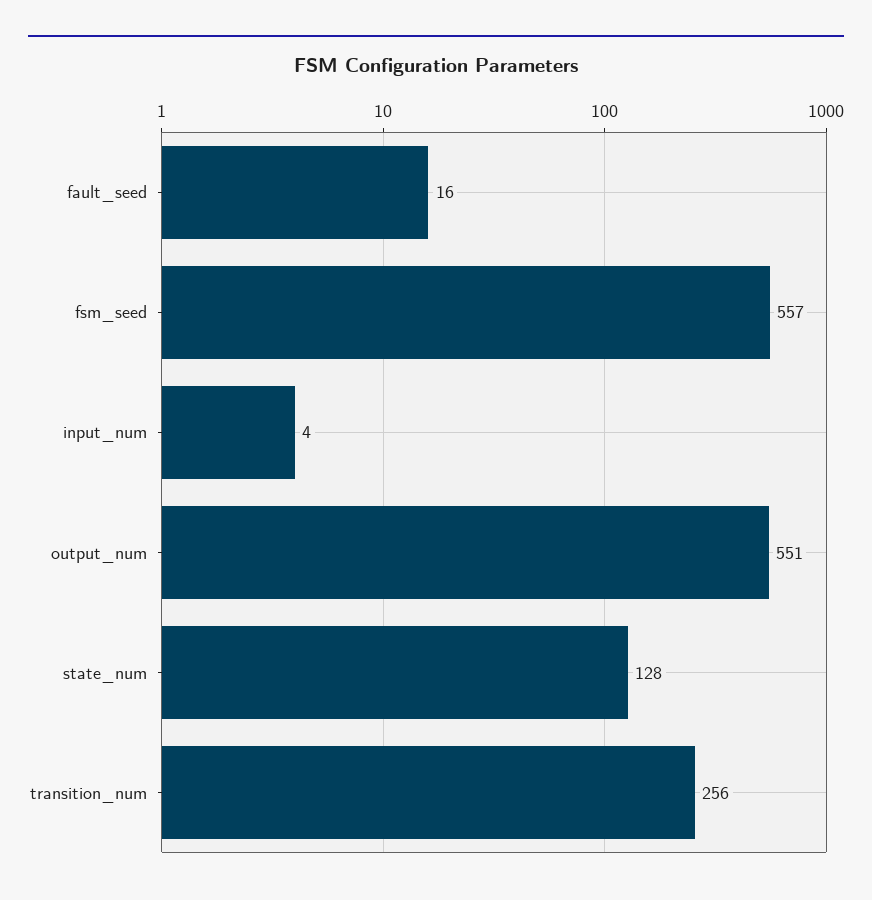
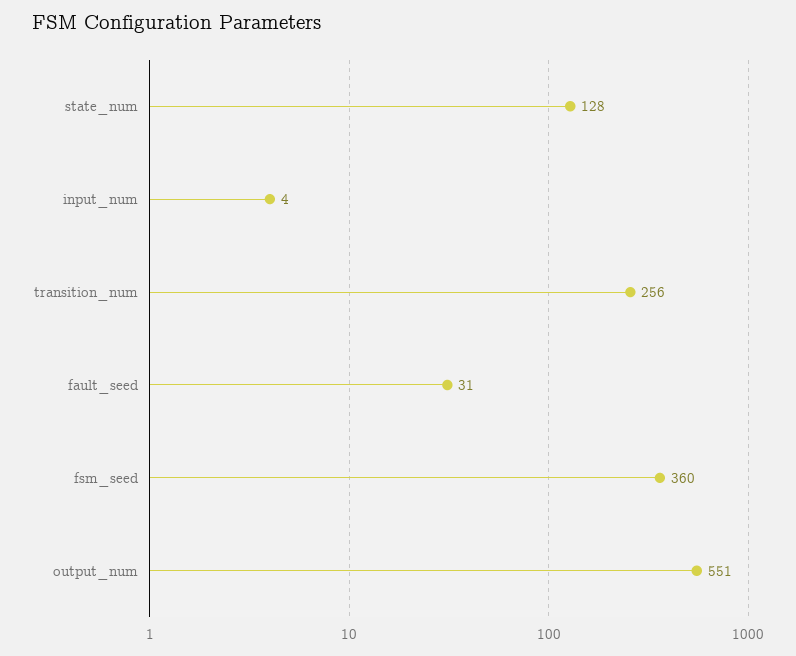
  {
-   "fault_seed": 16,
+   "fault_seed": 31,
-   "fsm_seed": 557,
+   "fsm_seed": 360,
    "input_num": 4,
    "output_num": 551,
    "state_num": 128,
    "transition_num": 256
  }

